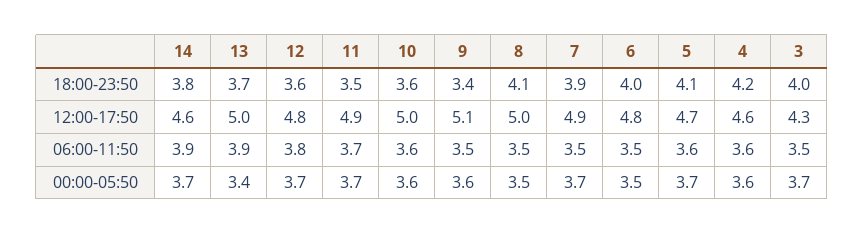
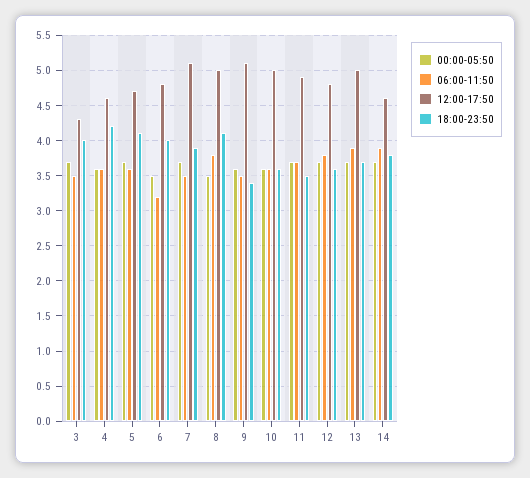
  {
    "18:00-23:50": {
      "14": 3.8,
      "13": 3.7,
      "12": 3.6,
      "11": 3.5,
      "10": 3.6,
      "9": 3.4,
      "8": 4.1,
      "7": 3.9,
      "6": 4,
      "5": 4.1,
      "4": 4.2,
      "3": 4
    },
    "12:00-17:50": {
      "14": 4.6,
      "13": 5,
      "12": 4.8,
      "11": 4.9,
      "10": 5,
      "9": 5.1,
      "8": 5,
-     "7": 4.9,
+     "7": 5.1,
      "6": 4.8,
      "5": 4.7,
      "4": 4.6,
      "3": 4.3
    },
    "06:00-11:50": {
      "14": 3.9,
      "13": 3.9,
      "12": 3.8,
      "11": 3.7,
      "10": 3.6,
      "9": 3.5,
-     "8": 3.5,
+     "8": 3.8,
      "7": 3.5,
-     "6": 3.5,
+     "6": 3.2,
      "5": 3.6,
      "4": 3.6,
      "3": 3.5
    },
    "00:00-05:50": {
      "14": 3.7,
-     "13": 3.4,
+     "13": 3.7,
      "12": 3.7,
      "11": 3.7,
      "10": 3.6,
      "9": 3.6,
      "8": 3.5,
      "7": 3.7,
      "6": 3.5,
      "5": 3.7,
      "4": 3.6,
      "3": 3.7
    }
  }

